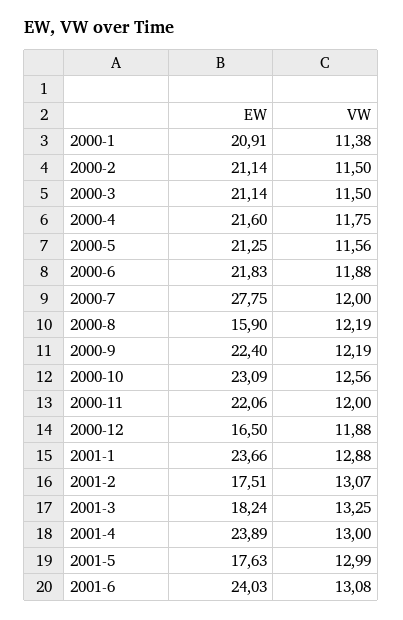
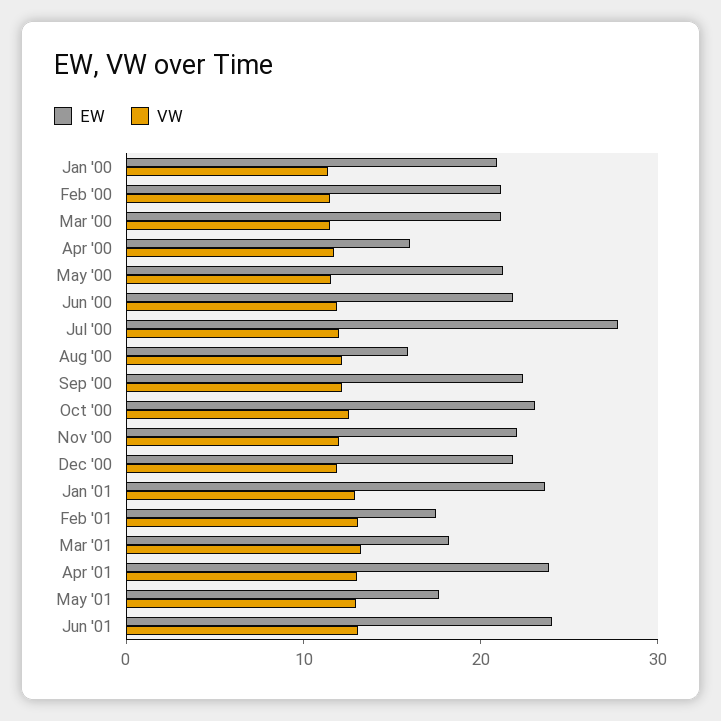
  {
    "EW": {
      "2000-1": 20.91,
      "2000-2": 21.14,
      "2000-3": 21.14,
-     "2000-4": 21.6,
+     "2000-4": 16,
      "2000-5": 21.25,
      "2000-6": 21.83,
      "2000-7": 27.75,
      "2000-8": 15.9,
      "2000-9": 22.4,
      "2000-10": 23.09,
      "2000-11": 22.06,
-     "2000-12": 16.5,
+     "2000-12": 22,
      "2001-1": 23.66,
      "2001-2": 17.51,
      "2001-3": 18.24,
      "2001-4": 23.89,
      "2001-5": 17.63,
      "2001-6": 24.03
    },
    "VW": {
      "2000-1": 11.38,
      "2000-2": 11.5,
      "2000-3": 11.5,
      "2000-4": 11.75,
      "2000-5": 11.56,
      "2000-6": 11.88,
      "2000-7": 12,
      "2000-8": 12.19,
      "2000-9": 12.19,
      "2000-10": 12.56,
      "2000-11": 12,
      "2000-12": 11.88,
      "2001-1": 12.88,
      "2001-2": 13.07,
      "2001-3": 13.25,
      "2001-4": 13,
      "2001-5": 12.99,
      "2001-6": 13.08
    }
  }

